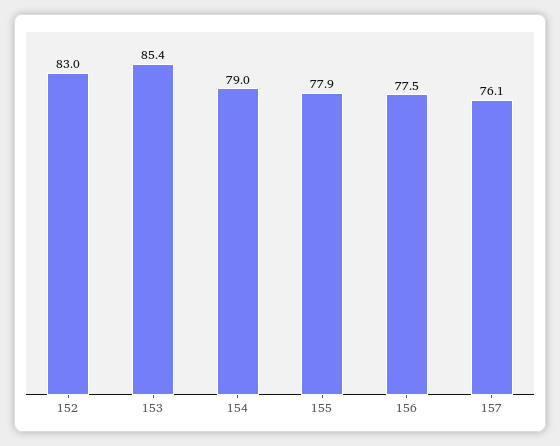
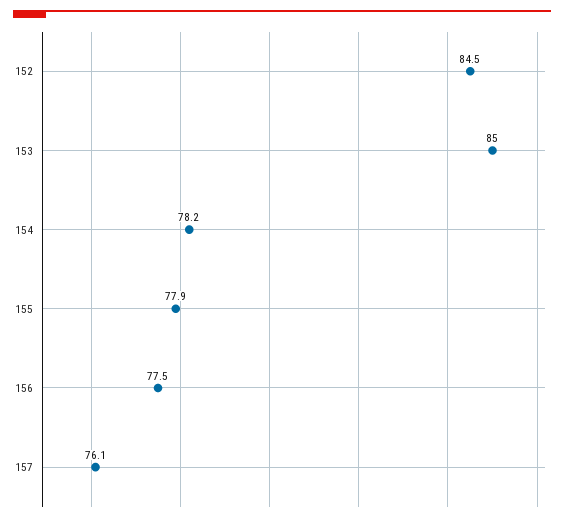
  {
-   "152": 83,
+   "152": 84.5,
-   "153": 85.4,
+   "153": 85,
-   "154": 79,
+   "154": 78.2,
    "155": 77.9,
    "156": 77.5,
    "157": 76.1
  }

